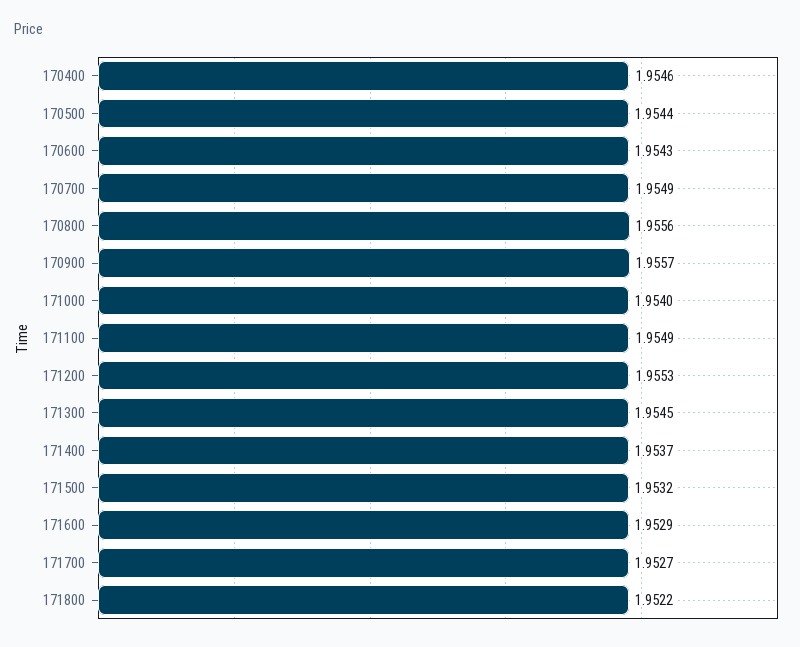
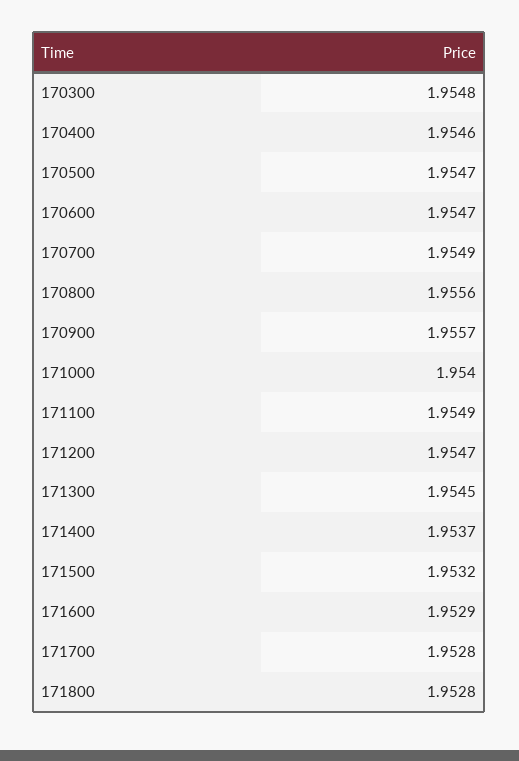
  {
    "170400": 1.9546,
-   "170500": 1.9544,
+   "170500": 1.9547,
-   "170600": 1.9543,
+   "170600": 1.9547,
    "170700": 1.9549,
    "170800": 1.9556,
    "170900": 1.9557,
    "171000": 1.954,
    "171100": 1.9549,
-   "171200": 1.9553,
+   "171200": 1.9547,
    "171300": 1.9545,
    "171400": 1.9537,
    "171500": 1.9532,
    "171600": 1.9529,
-   "171700": 1.9527,
+   "171700": 1.9528,
-   "171800": 1.9522
+   "171800": 1.9528,
+   "170300": 1.9548
  }

